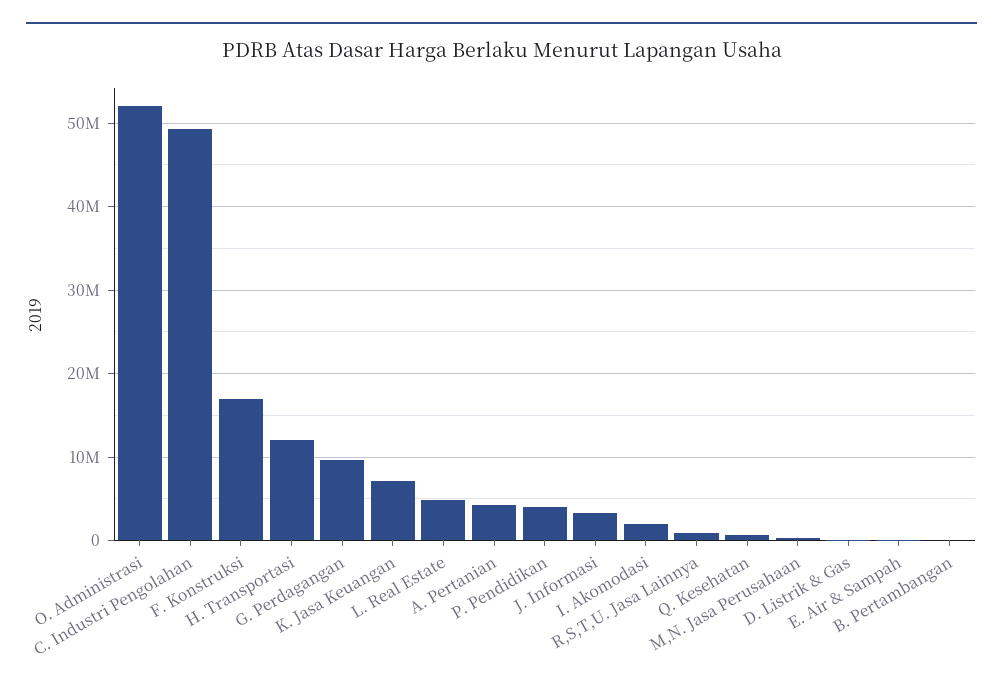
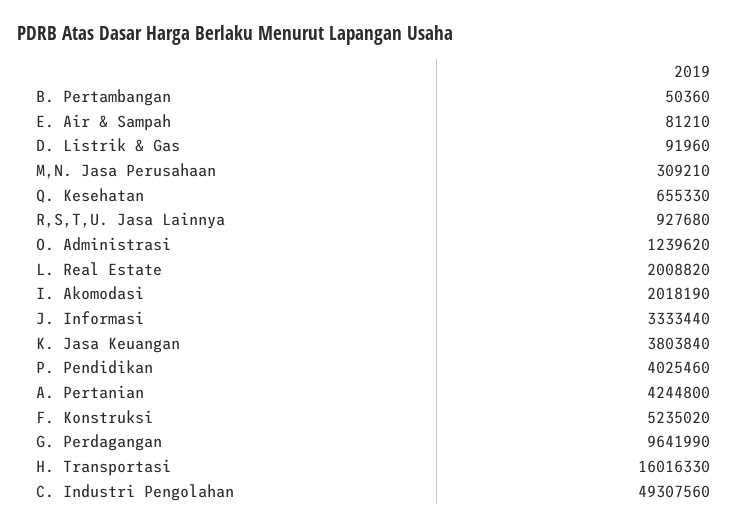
  {
-   "O. Administrasi": 52000000,
+   "O. Administrasi": 1239620,
    "C. Industri Pengolahan": 49307560,
-   "F. Konstruksi": 17000000,
+   "F. Konstruksi": 5235020,
-   "H. Transportasi": 12000000,
+   "H. Transportasi": 16016330,
    "G. Perdagangan": 9641990,
-   "K. Jasa Keuangan": 7000000,
+   "K. Jasa Keuangan": 3803840,
-   "L. Real Estate": 5000000,
+   "L. Real Estate": 2008820,
    "A. Pertanian": 4244800,
    "P. Pendidikan": 4025460,
    "J. Informasi": 3333440,
    "I. Akomodasi": 2018190,
    "R,S,T,U. Jasa Lainnya": 927680,
    "Q. Kesehatan": 655330,
    "M,N. Jasa Perusahaan": 309210,
    "D. Listrik & Gas": 91960,
    "E. Air & Sampah": 81210,
    "B. Pertambangan": 50360
  }

